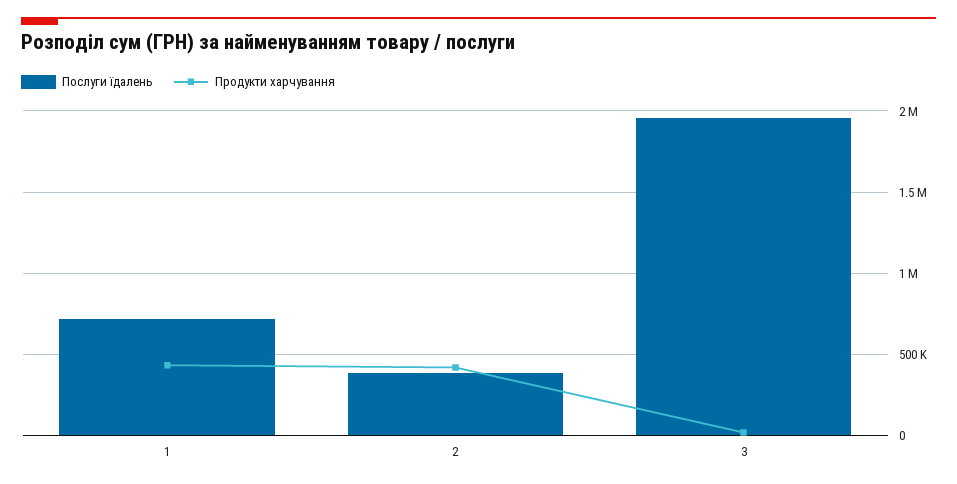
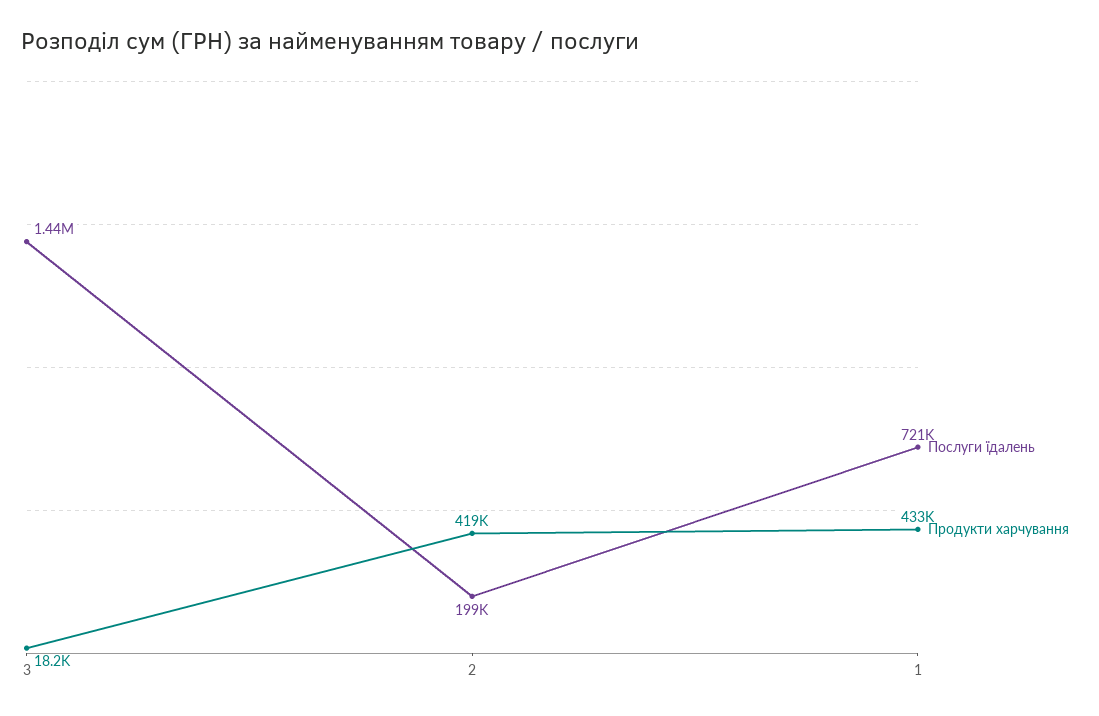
  {
    "Послуги їдалень": {
      "1": 721000,
-     "2": 400000,
+     "2": 199000,
-     "3": 1950000
+     "3": 1440000
    },
    "Продукти харчування": {
      "1": 433000,
      "2": 419000,
      "3": 18200
    }
  }

